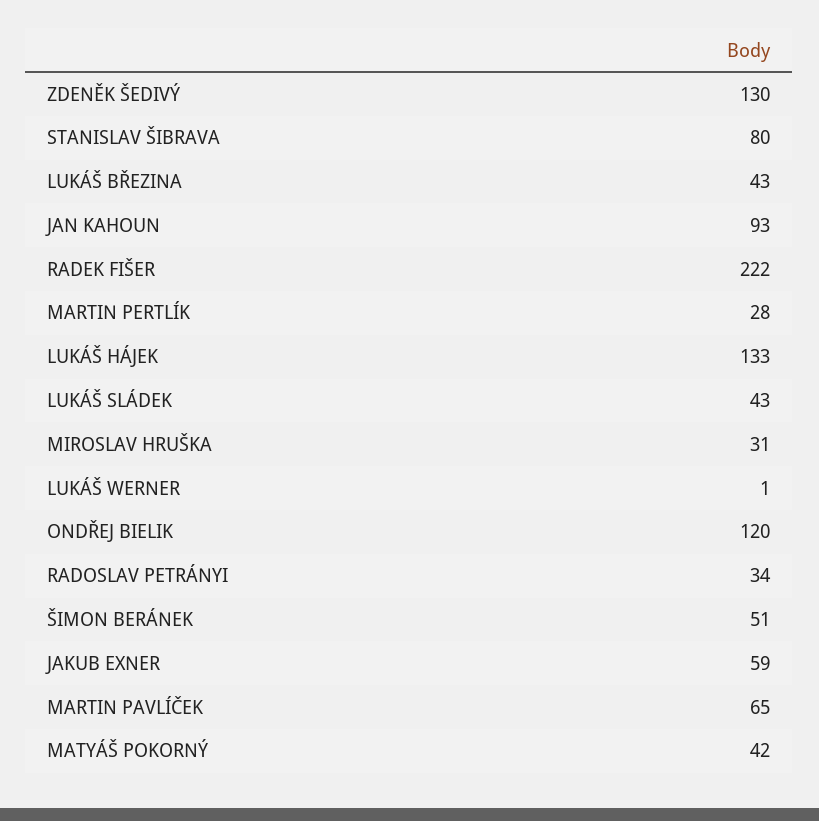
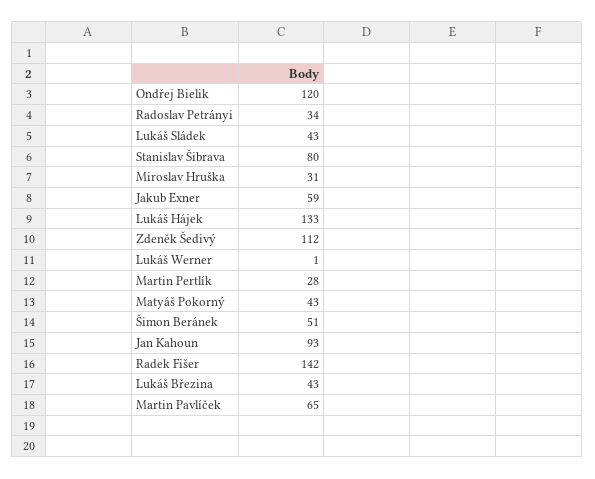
  {
-   "ZDENĚK ŠEDIVÝ": 130,
+   "ZDENĚK ŠEDIVÝ": 112,
    "STANISLAV ŠIBRAVA": 80,
    "LUKÁŠ BŘEZINA": 43,
    "JAN KAHOUN": 93,
-   "RADEK FIŠER": 222,
+   "RADEK FIŠER": 142,
    "MARTIN PERTLÍK": 28,
    "LUKÁŠ HÁJEK": 133,
    "LUKÁŠ SLÁDEK": 43,
    "MIROSLAV HRUŠKA": 31,
    "LUKÁŠ WERNER": 1,
    "ONDŘEJ BIELIK": 120,
    "RADOSLAV PETRÁNYI": 34,
    "ŠIMON BERÁNEK": 51,
    "JAKUB EXNER": 59,
    "MARTIN PAVLÍČEK": 65,
-   "MATYÁŠ POKORNÝ": 42
+   "MATYÁŠ POKORNÝ": 43
  }

